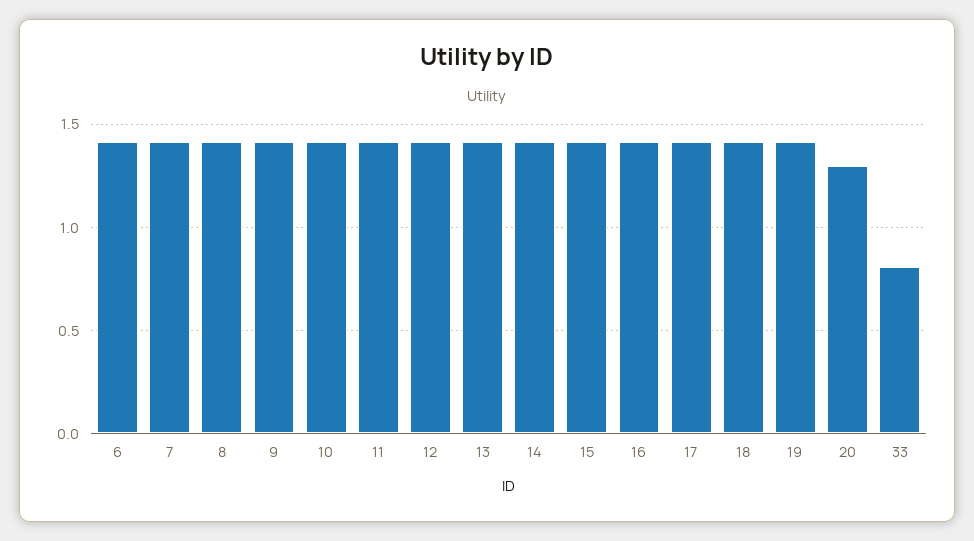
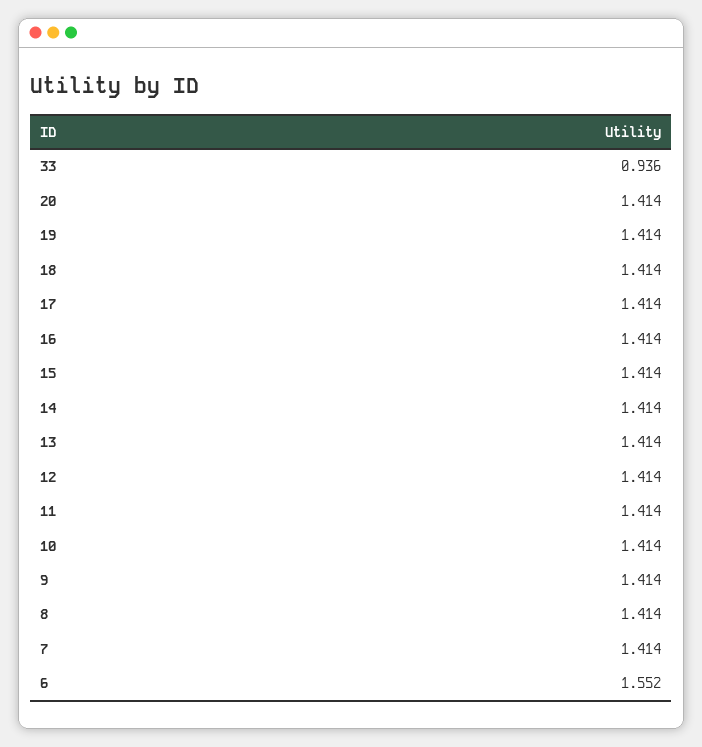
  {
-   "6": 1.4,
+   "6": 1.552,
    "7": 1.414,
    "8": 1.414,
    "9": 1.414,
    "10": 1.414,
    "11": 1.414,
    "12": 1.414,
    "13": 1.414,
    "14": 1.414,
    "15": 1.414,
    "16": 1.414,
    "17": 1.414,
    "18": 1.414,
    "19": 1.414,
-   "20": 1.3,
+   "20": 1.414,
-   "33": 0.8
+   "33": 0.936
  }

